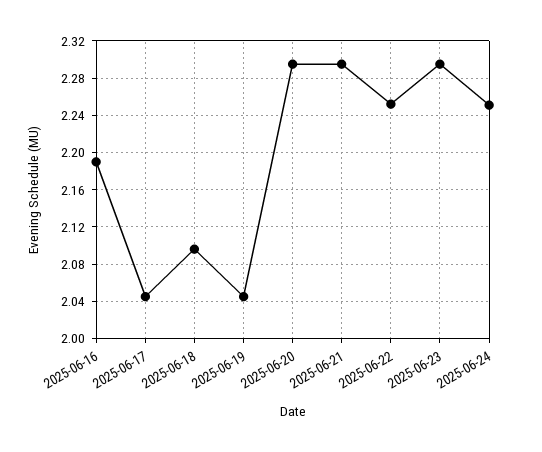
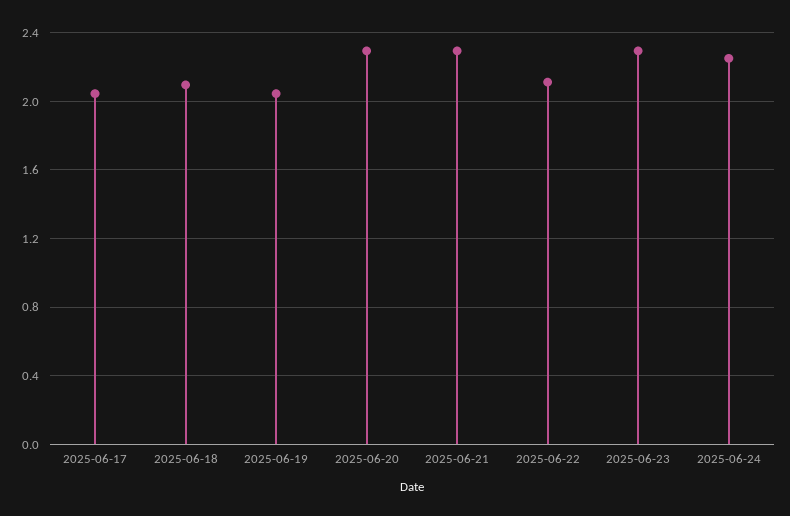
  {
-   "2025-06-16": 2.19,
    "2025-06-17": 2.05,
    "2025-06-18": 2.1,
    "2025-06-19": 2.05,
    "2025-06-20": 2.3,
    "2025-06-21": 2.3,
-   "2025-06-22": 2.25,
+   "2025-06-22": 2.1,
    "2025-06-23": 2.3,
    "2025-06-24": 2.25
  }

